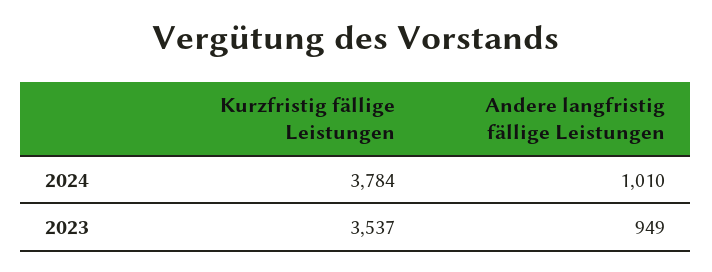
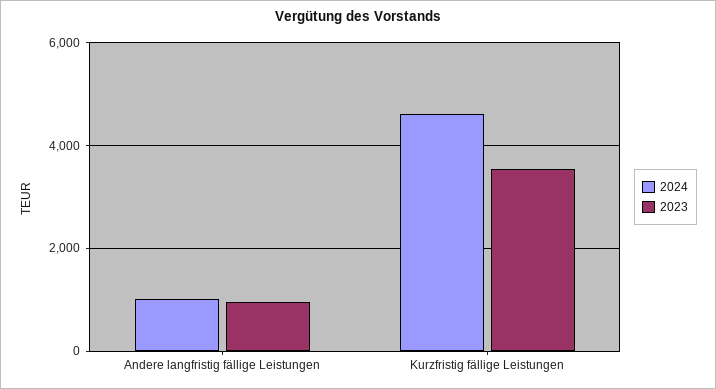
  {
    "2024": {
-     "Kurzfristig fällige Leistungen": 3784,
+     "Kurzfristig fällige Leistungen": 4600,
      "Andere langfristig fällige Leistungen": 1010
    },
    "2023": {
      "Kurzfristig fällige Leistungen": 3537,
      "Andere langfristig fällige Leistungen": 949
    }
  }

